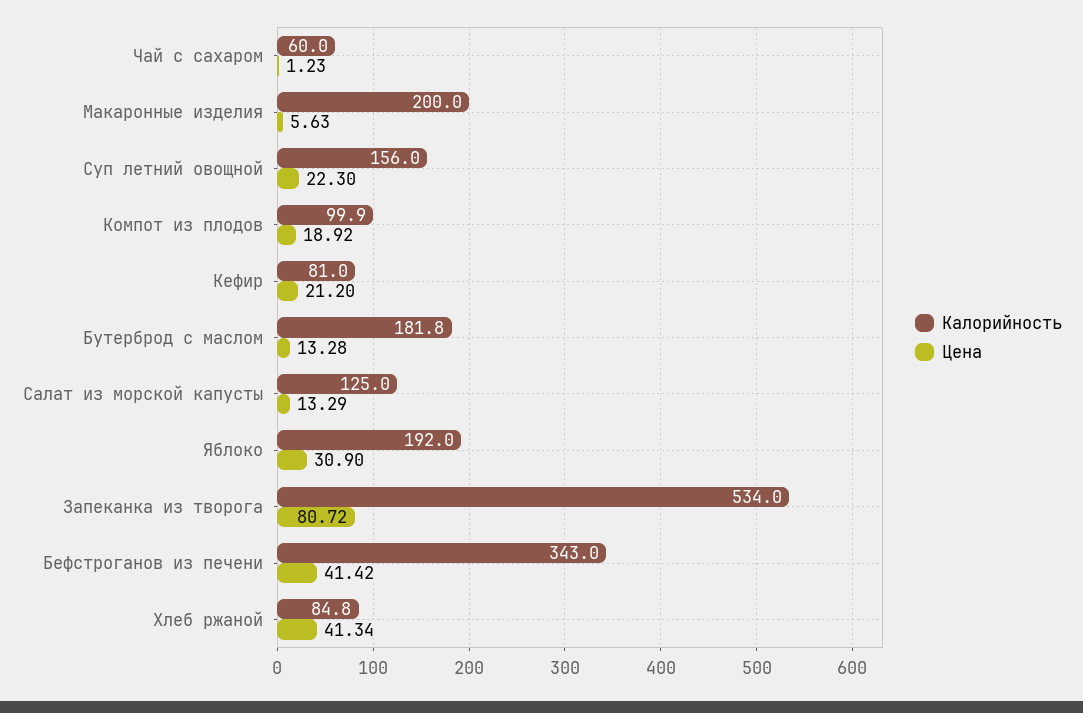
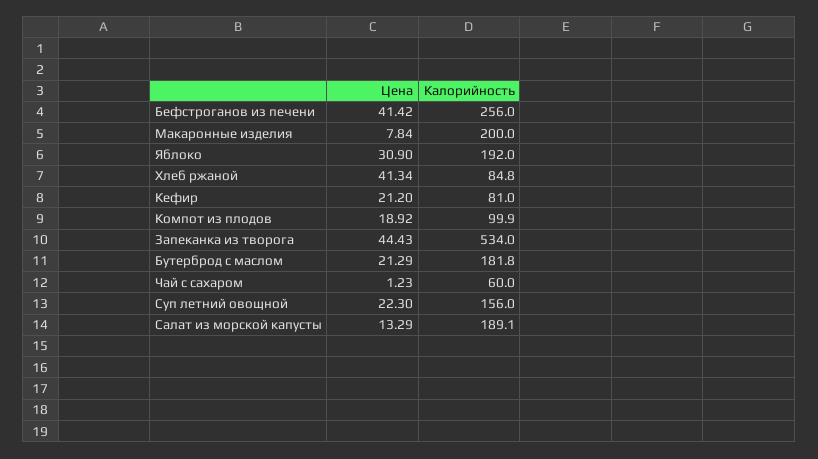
  {
    "Калорийность": {
      "Чай с сахаром": 60,
      "Макаронные изделия": 200,
      "Суп летний овощной": 156,
      "Компот из плодов": 99.9,
      "Кефир": 81,
      "Бутерброд с маслом": 181.8,
-     "Салат из морской капусты": 125,
+     "Салат из морской капусты": 189.1,
      "Яблоко": 192,
      "Запеканка из творога": 534,
-     "Бефстроганов из печени": 343,
+     "Бефстроганов из печени": 256,
      "Хлеб ржаной": 84.8
    },
    "Цена": {
      "Чай с сахаром": 1.23,
-     "Макаронные изделия": 5.63,
+     "Макаронные изделия": 7.84,
      "Суп летний овощной": 22.3,
      "Компот из плодов": 18.92,
      "Кефир": 21.2,
-     "Бутерброд с маслом": 13.28,
+     "Бутерброд с маслом": 21.29,
      "Салат из морской капусты": 13.29,
      "Яблоко": 30.9,
-     "Запеканка из творога": 80.72,
+     "Запеканка из творога": 44.43,
      "Бефстроганов из печени": 41.42,
      "Хлеб ржаной": 41.34
    }
  }

